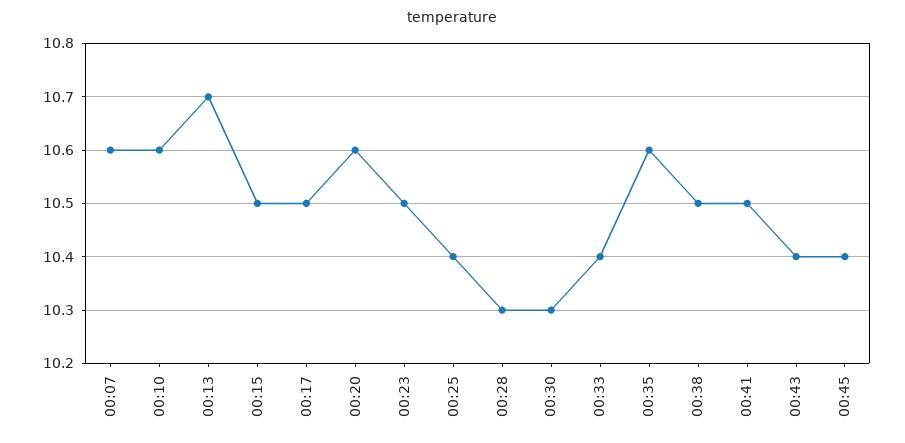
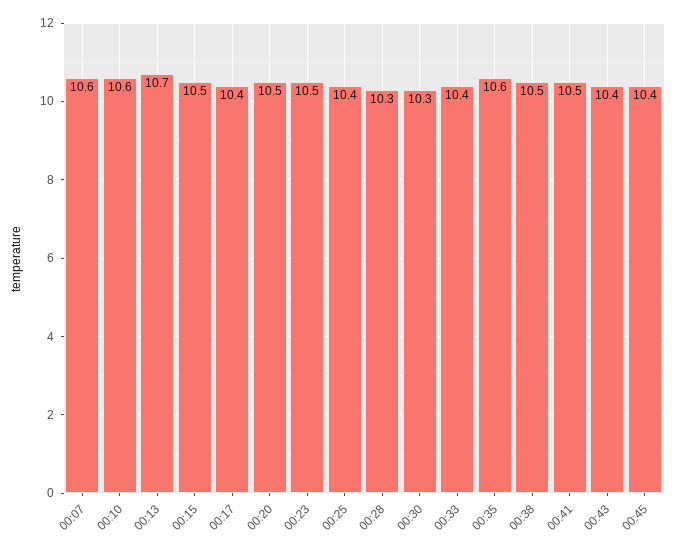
  {
    "00:07": 10.6,
    "00:10": 10.6,
    "00:13": 10.7,
    "00:15": 10.5,
-   "00:17": 10.5,
+   "00:17": 10.4,
-   "00:20": 10.6,
+   "00:20": 10.5,
    "00:23": 10.5,
    "00:25": 10.4,
    "00:28": 10.3,
    "00:30": 10.3,
    "00:33": 10.4,
    "00:35": 10.6,
    "00:38": 10.5,
    "00:41": 10.5,
    "00:43": 10.4,
    "00:45": 10.4
  }

